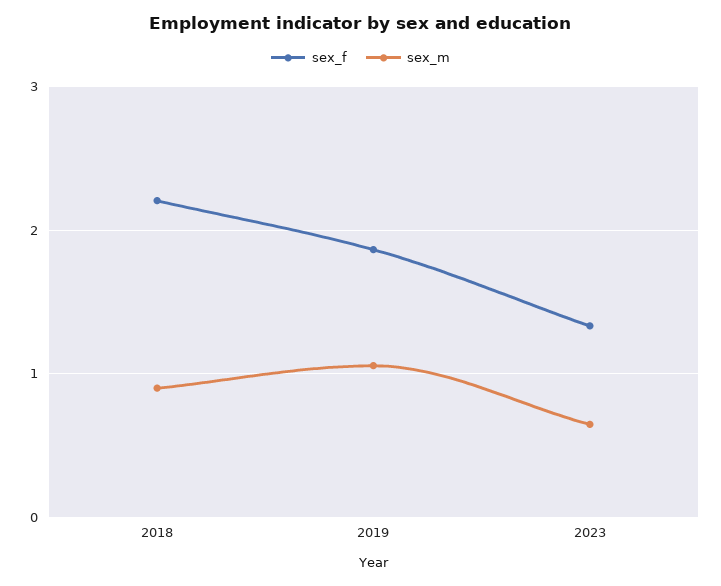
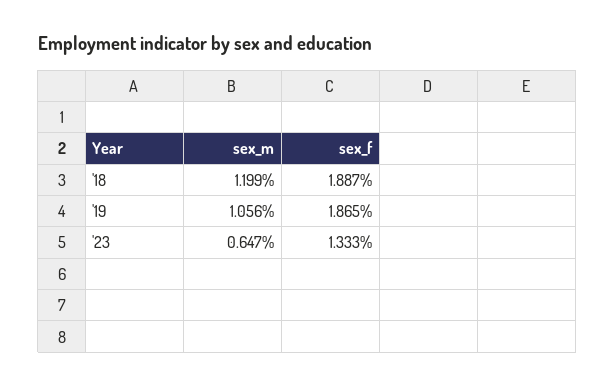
  {
    "sex_f": {
-     "2018": 2.2,
+     "2018": 1.887,
      "2019": 1.865,
      "2023": 1.333
    },
    "sex_m": {
-     "2018": 0.9,
+     "2018": 1.199,
      "2019": 1.056,
      "2023": 0.647
    }
  }

